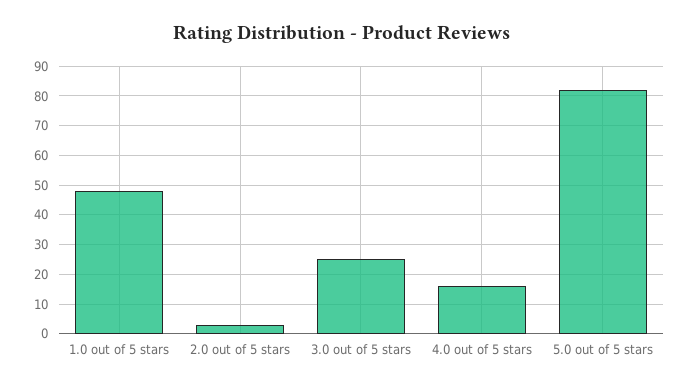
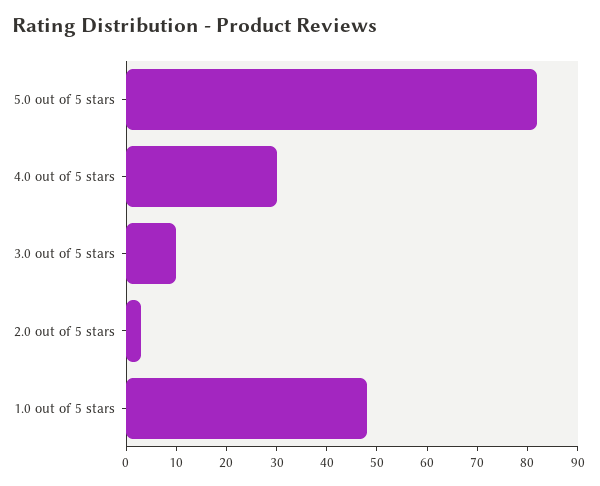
  {
    "1.0 out of 5 stars": 50,
    "2.0 out of 5 stars": 5,
-   "3.0 out of 5 stars": 25,
+   "3.0 out of 5 stars": 10,
-   "4.0 out of 5 stars": 15,
+   "4.0 out of 5 stars": 30,
    "5.0 out of 5 stars": 80
  }

